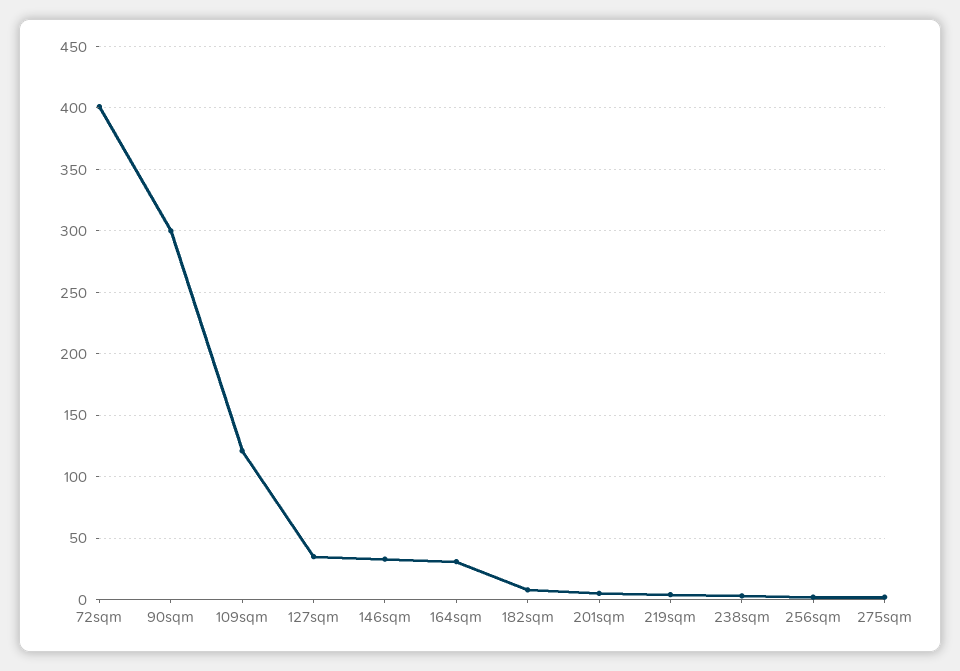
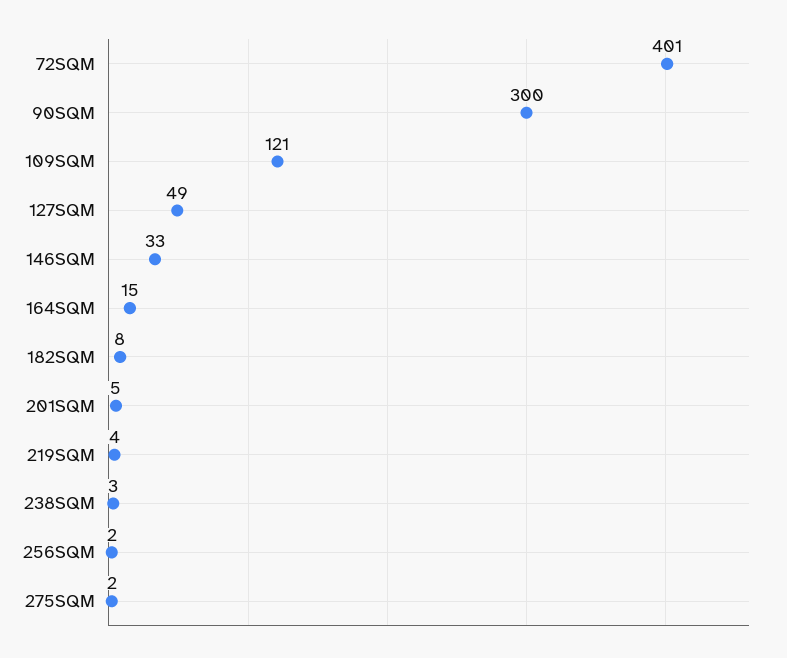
  {
    "72sqm": 401,
    "90sqm": 300,
    "109sqm": 121,
-   "127sqm": 35,
+   "127sqm": 49,
    "146sqm": 33,
-   "164sqm": 30,
+   "164sqm": 15,
    "182sqm": 8,
    "201sqm": 5,
    "219sqm": 4,
    "238sqm": 3,
    "256sqm": 2,
    "275sqm": 2
  }

